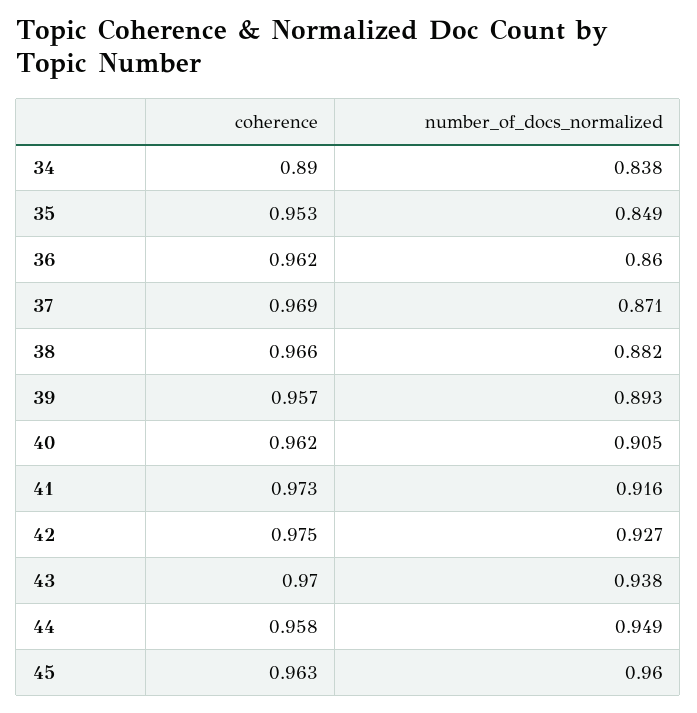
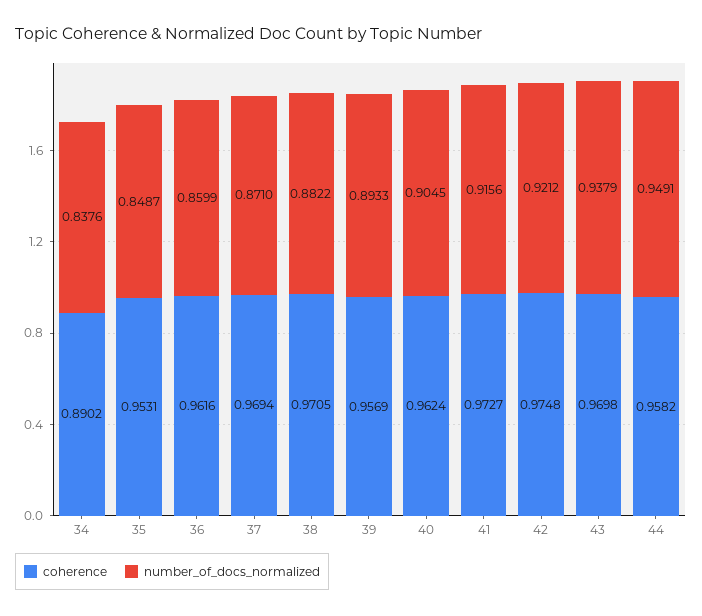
  {
    "coherence": {
      "34": 0.8902,
      "35": 0.9531,
      "36": 0.9616,
      "37": 0.9694,
-     "38": 0.966,
+     "38": 0.9705,
      "39": 0.9569,
      "40": 0.9624,
      "41": 0.9727,
      "42": 0.9748,
      "43": 0.9698,
-     "44": 0.9582,
+     "44": 0.9582
-     "45": 0.963
    },
    "number_of_docs_normalized": {
      "34": 0.8376,
      "35": 0.8487,
      "36": 0.8599,
      "37": 0.871,
      "38": 0.8822,
      "39": 0.8933,
      "40": 0.9045,
      "41": 0.9156,
-     "42": 0.927,
+     "42": 0.9212,
      "43": 0.9379,
-     "44": 0.9491,
+     "44": 0.9491
-     "45": 0.96
    }
  }

